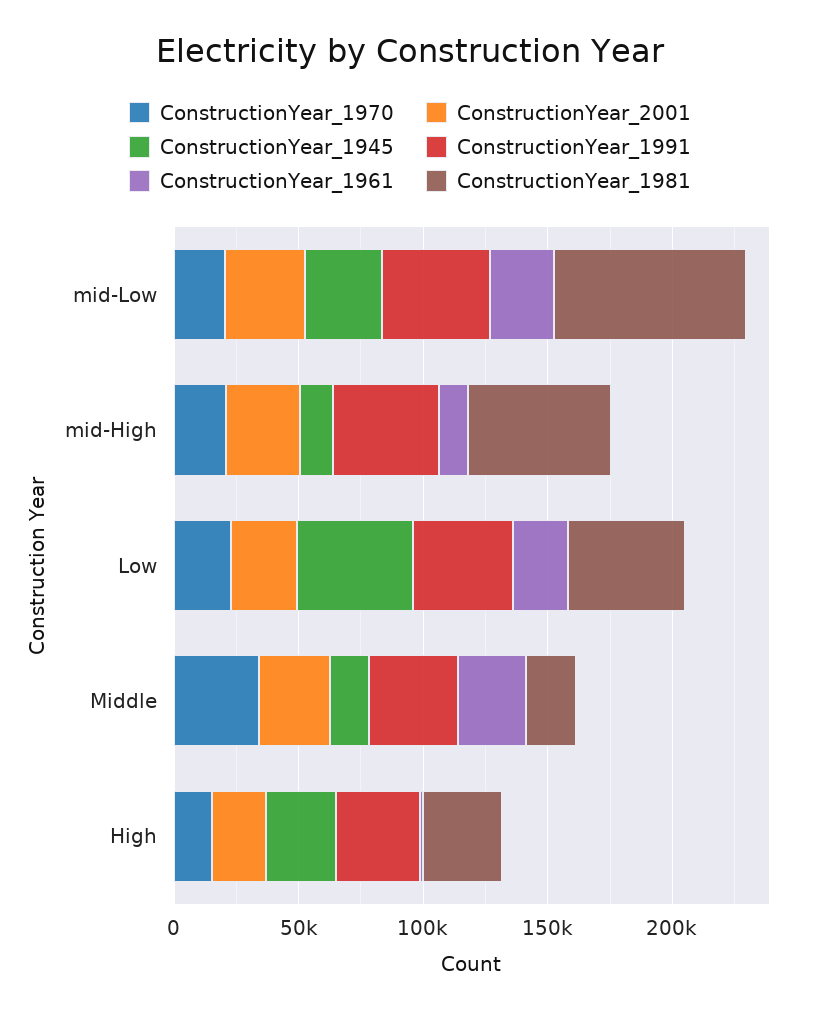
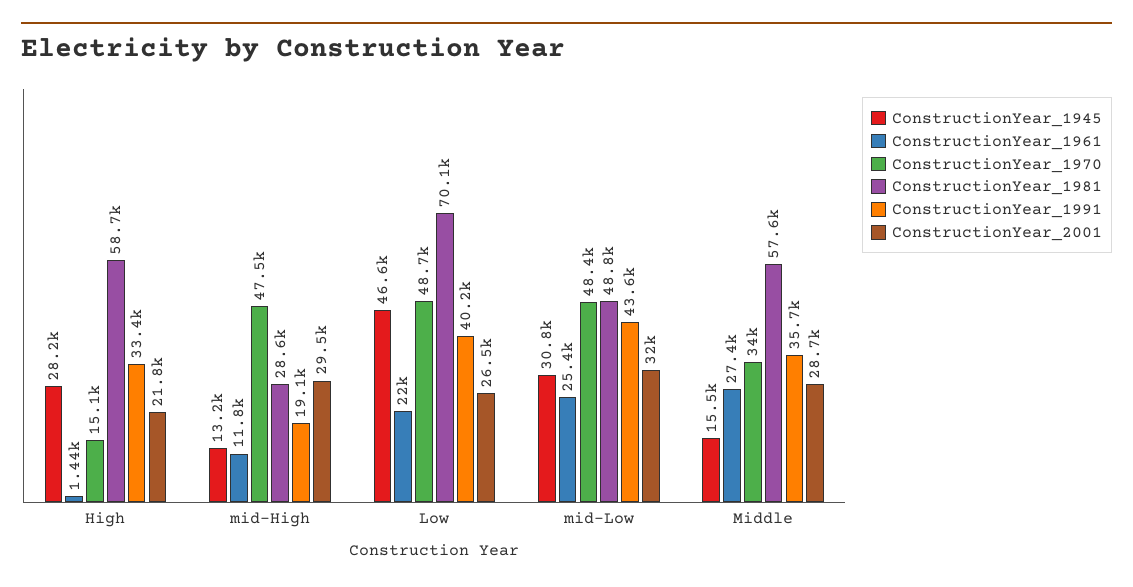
  {
    "ConstructionYear_1970": {
-     "mid-Low": 20000,
+     "mid-Low": 48400,
-     "mid-High": 20000,
+     "mid-High": 47500,
-     "Low": 20000,
+     "Low": 48700,
      "Middle": 34000,
      "High": 15100
    },
    "ConstructionYear_2001": {
      "mid-Low": 32000,
      "mid-High": 29500,
      "Low": 26500,
      "Middle": 28700,
      "High": 21800
    },
    "ConstructionYear_1945": {
      "mid-Low": 30800,
      "mid-High": 13200,
      "Low": 46600,
      "Middle": 15500,
      "High": 28200
    },
    "ConstructionYear_1991": {
      "mid-Low": 43600,
-     "mid-High": 40000,
+     "mid-High": 19100,
      "Low": 40200,
      "Middle": 35700,
      "High": 33400
    },
    "ConstructionYear_1961": {
      "mid-Low": 25400,
      "mid-High": 11800,
      "Low": 22000,
      "Middle": 27400,
      "High": 1440
    },
    "ConstructionYear_1981": {
-     "mid-Low": 80000,
+     "mid-Low": 48800,
-     "mid-High": 60000,
+     "mid-High": 28600,
-     "Low": 50000,
+     "Low": 70100,
-     "Middle": 20000,
+     "Middle": 57600,
-     "High": 30000
+     "High": 58700
    }
  }

